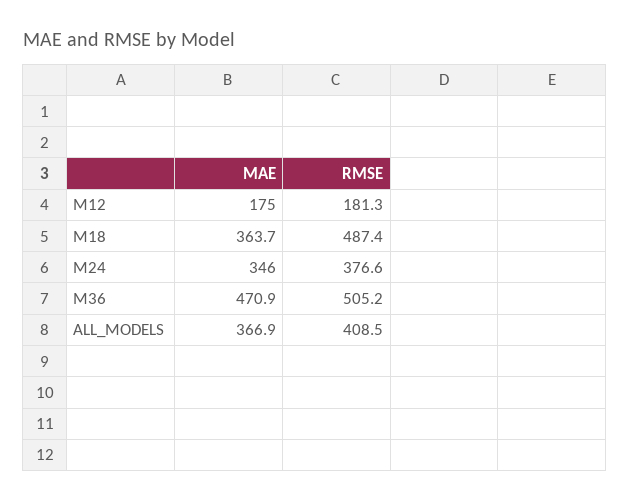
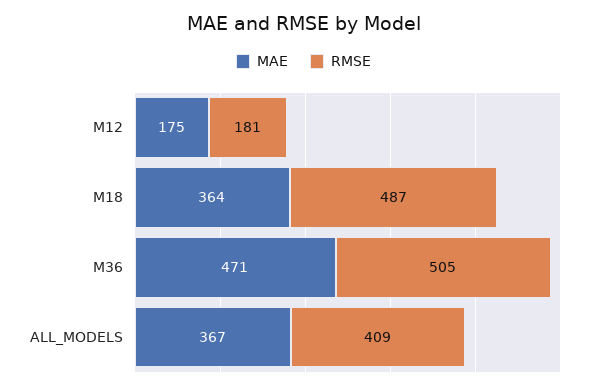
  {
    "MAE": {
      "M12": 175,
      "M18": 363.7,
-     "M24": 346,
      "M36": 470.9,
      "ALL_MODELS": 366.9
    },
    "RMSE": {
      "M12": 181.3,
      "M18": 487.4,
-     "M24": 376.6,
      "M36": 505.2,
      "ALL_MODELS": 408.5
    }
  }

